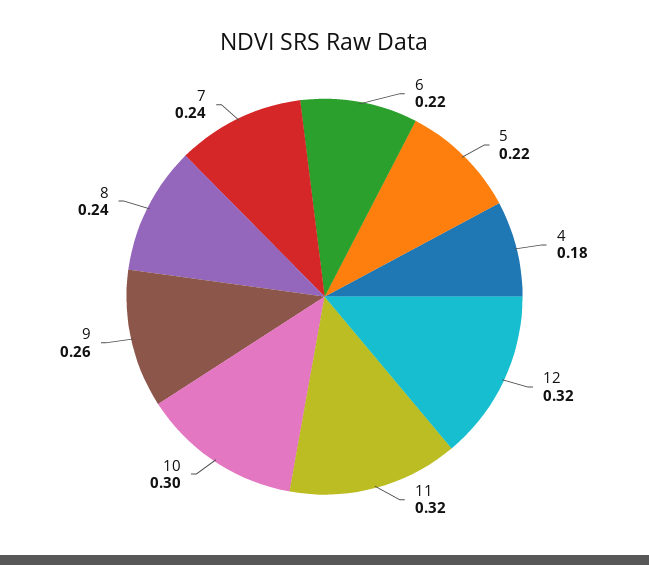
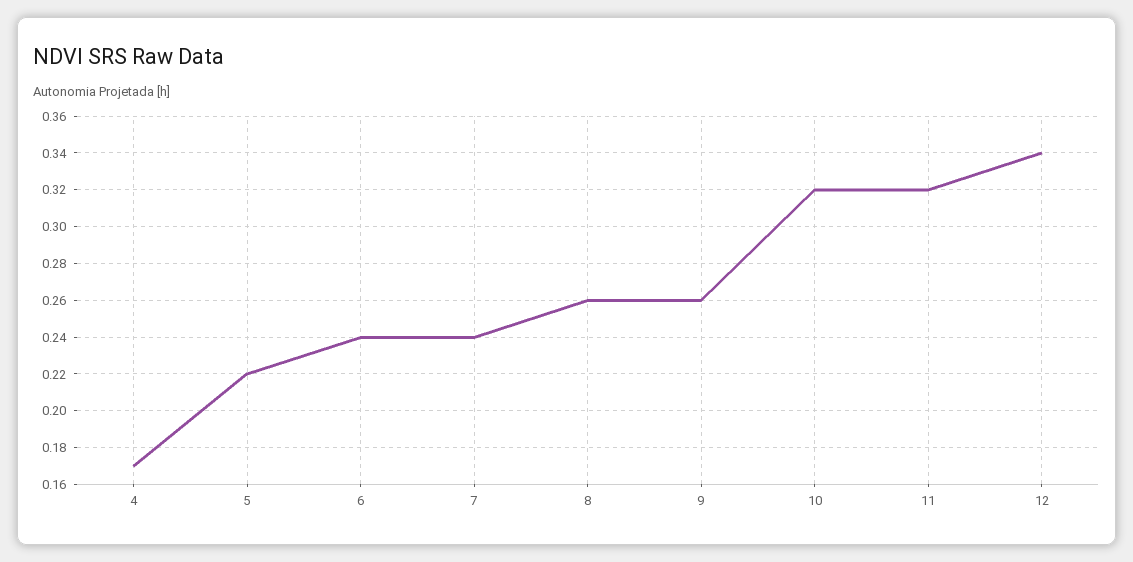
  {
-   "6": 0.22,
+   "6": 0.24,
    "5": 0.22,
-   "4": 0.18,
+   "4": 0.17,
-   "12": 0.32,
+   "12": 0.34,
    "11": 0.32,
-   "10": 0.3,
+   "10": 0.32,
    "9": 0.26,
-   "8": 0.24,
+   "8": 0.26,
    "7": 0.24
  }

